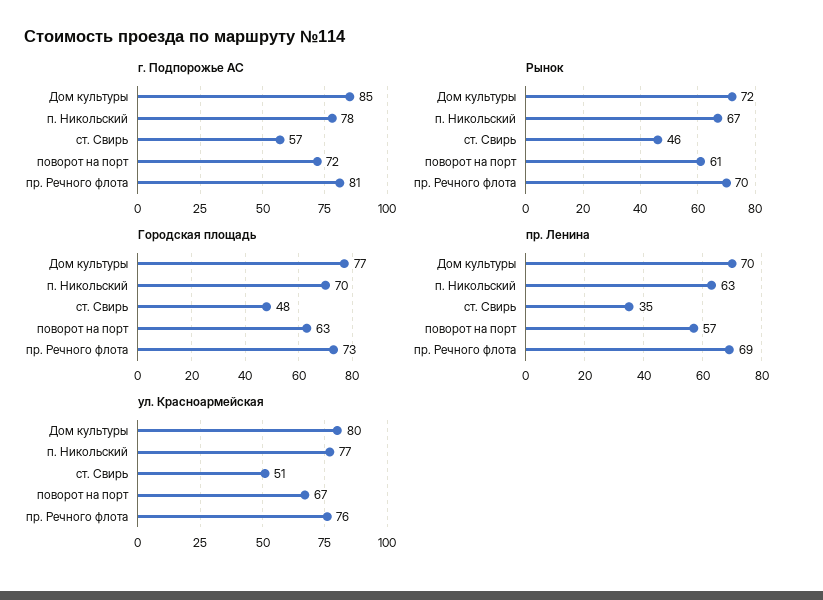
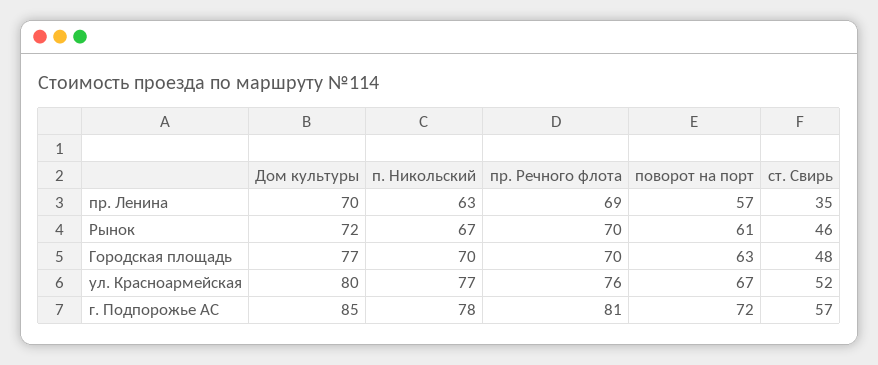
  {
    "г. Подпорожье АС": {
      "Дом культуры": 85,
      "п. Никольский": 78,
      "ст. Свирь": 57,
      "поворот на порт": 72,
      "пр. Речного флота": 81
    },
    "Рынок": {
      "Дом культуры": 72,
      "п. Никольский": 67,
      "ст. Свирь": 46,
      "поворот на порт": 61,
      "пр. Речного флота": 70
    },
    "Городская площадь": {
      "Дом культуры": 77,
      "п. Никольский": 70,
      "ст. Свирь": 48,
      "поворот на порт": 63,
-     "пр. Речного флота": 73
+     "пр. Речного флота": 70
    },
    "пр. Ленина": {
      "Дом культуры": 70,
      "п. Никольский": 63,
      "ст. Свирь": 35,
      "поворот на порт": 57,
      "пр. Речного флота": 69
    },
    "ул. Красноармейская": {
      "Дом культуры": 80,
      "п. Никольский": 77,
-     "ст. Свирь": 51,
+     "ст. Свирь": 52,
      "поворот на порт": 67,
      "пр. Речного флота": 76
    }
  }

